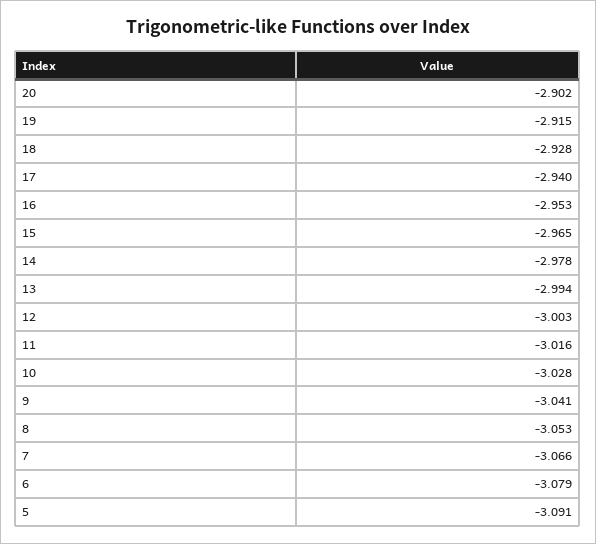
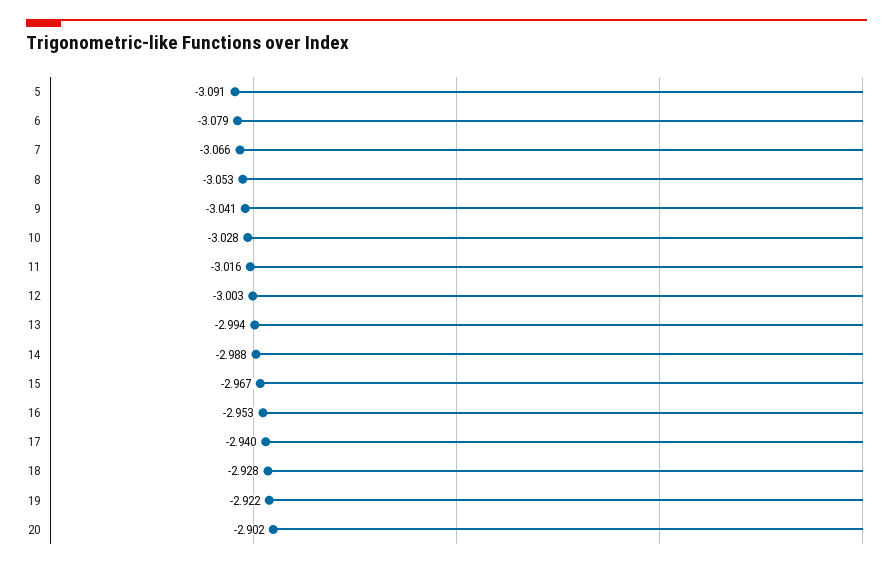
  {
    "20": -2.902,
-   "19": -2.915,
+   "19": -2.922,
    "18": -2.928,
    "17": -2.94,
    "16": -2.953,
-   "15": -2.965,
+   "15": -2.967,
-   "14": -2.978,
+   "14": -2.988,
    "13": -2.994,
    "12": -3.003,
    "11": -3.016,
    "10": -3.028,
    "9": -3.041,
    "8": -3.053,
    "7": -3.066,
    "6": -3.079,
    "5": -3.091
  }

